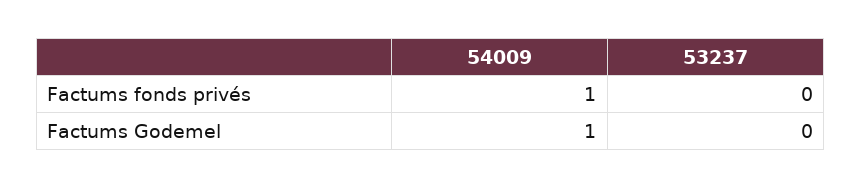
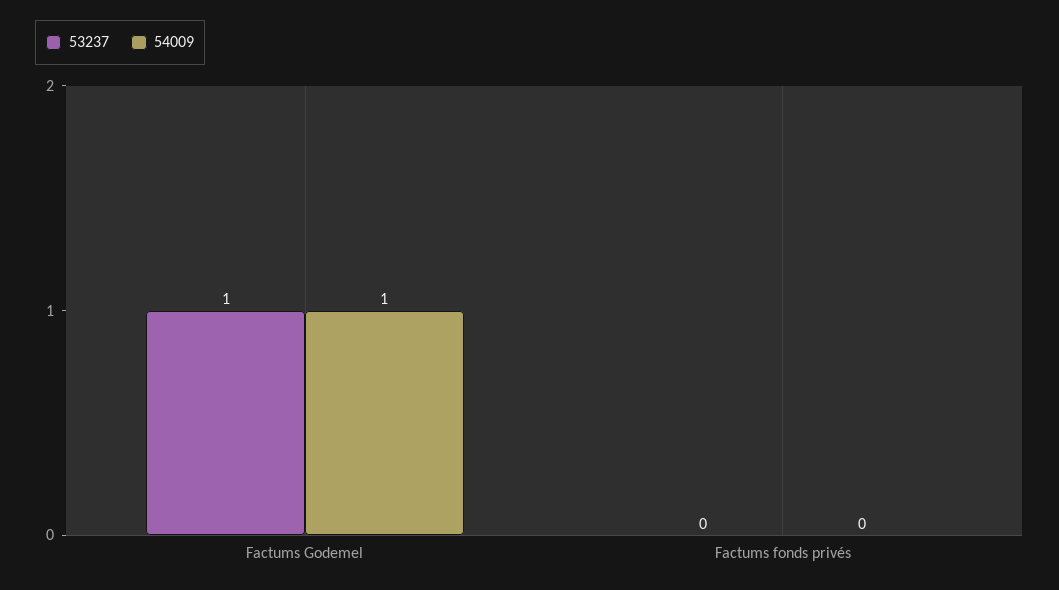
  {
    "54009": {
-     "Factums fonds privés": 1,
+     "Factums fonds privés": 0,
      "Factums Godemel": 1
    },
    "53237": {
      "Factums fonds privés": 0,
-     "Factums Godemel": 0
+     "Factums Godemel": 1
    }
  }

